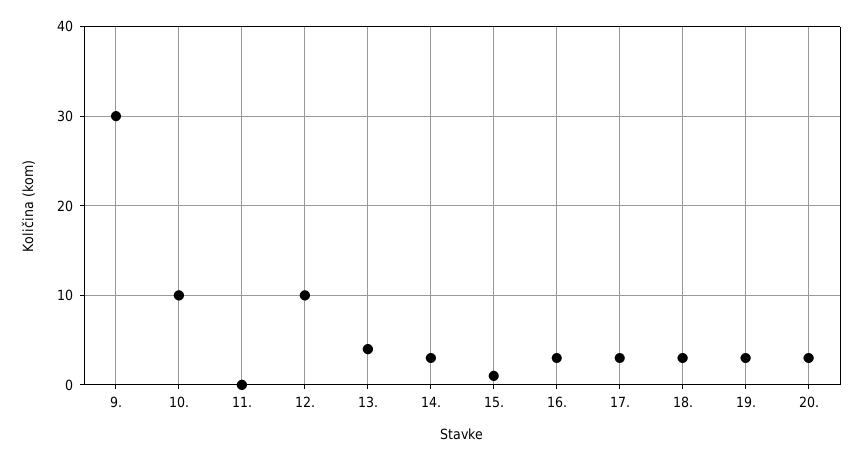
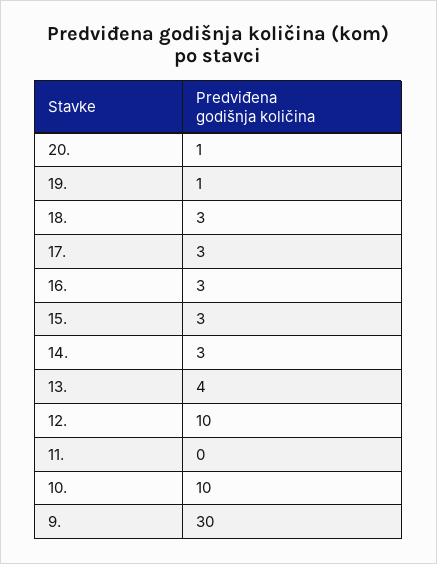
  {
    "9.": 30,
    "10.": 10,
    "11.": 0,
    "12.": 10,
    "13.": 4,
    "14.": 3,
-   "15.": 1,
+   "15.": 3,
    "16.": 3,
    "17.": 3,
    "18.": 3,
-   "19.": 3,
+   "19.": 1,
-   "20.": 3
+   "20.": 1
  }

